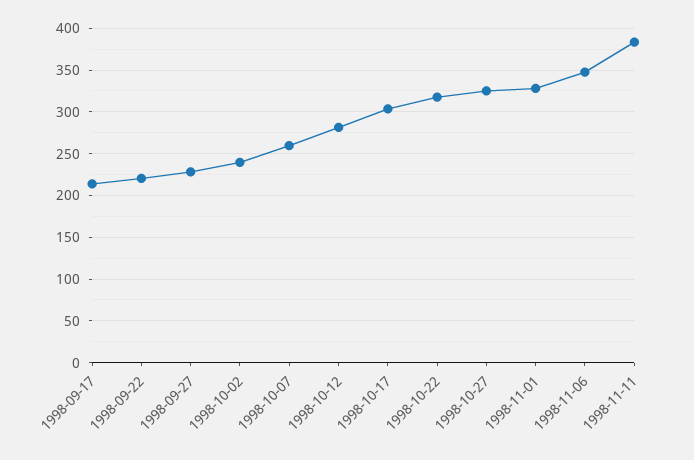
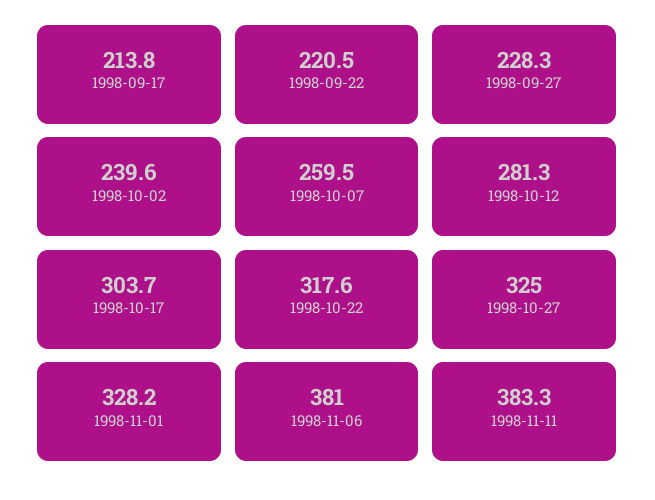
  {
    "1998-09-17": 213.8,
    "1998-09-22": 220.5,
    "1998-09-27": 228.3,
    "1998-10-02": 239.6,
    "1998-10-07": 259.5,
    "1998-10-12": 281.3,
    "1998-10-17": 303.7,
    "1998-10-22": 317.6,
    "1998-10-27": 325,
    "1998-11-01": 328.2,
-   "1998-11-06": 350,
+   "1998-11-06": 381,
    "1998-11-11": 383.3
  }

